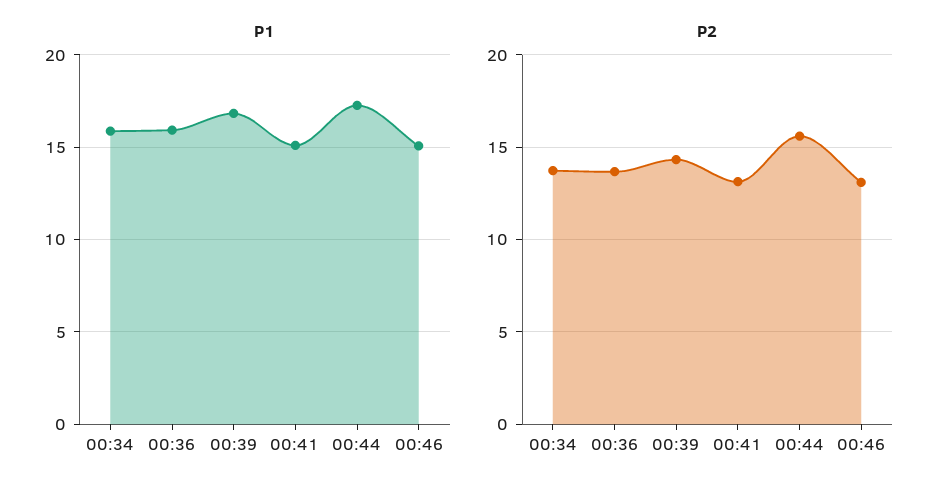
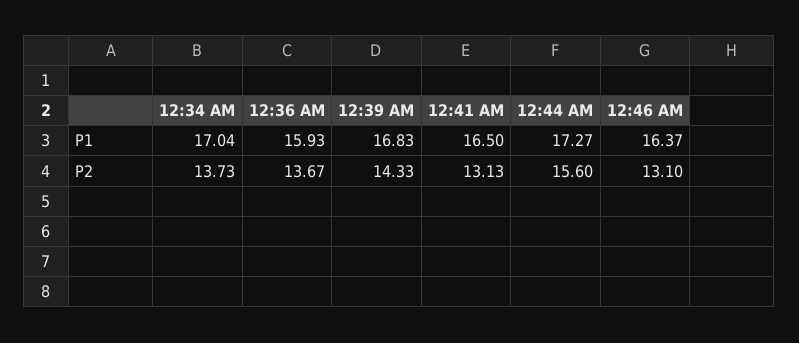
  {
    "P1": {
-     "00:34": 16,
+     "00:34": 17.04,
      "00:36": 15.93,
      "00:39": 16.83,
-     "00:41": 15,
+     "00:41": 16.5,
      "00:44": 17.27,
-     "00:46": 15
+     "00:46": 16.37
    },
    "P2": {
      "00:34": 13.73,
      "00:36": 13.67,
      "00:39": 14.33,
      "00:41": 13.13,
      "00:44": 15.6,
      "00:46": 13.1
    }
  }

